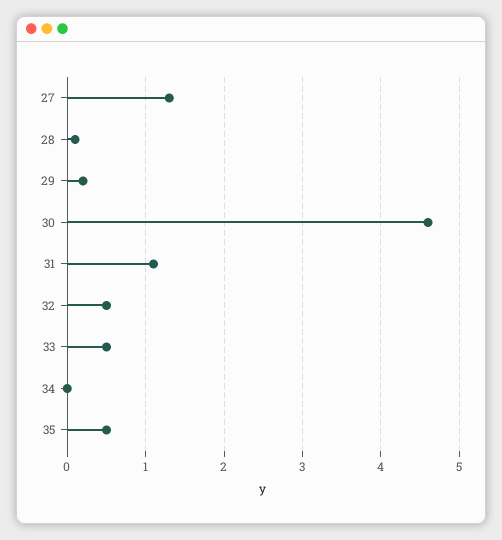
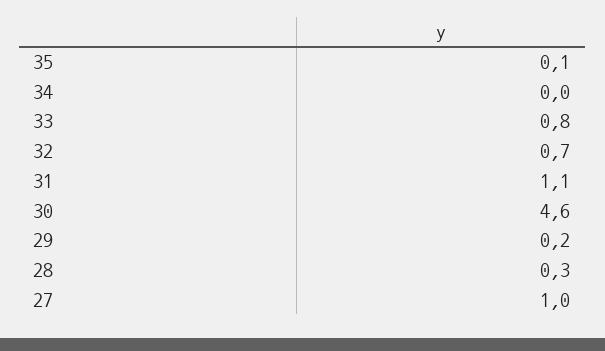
  {
-   "27": 1.3,
+   "27": 1,
-   "28": 0.1,
+   "28": 0.3,
    "29": 0.2,
    "30": 4.6,
    "31": 1.1,
-   "32": 0.5,
+   "32": 0.7,
-   "33": 0.5,
+   "33": 0.8,
    "34": 0,
-   "35": 0.5
+   "35": 0.1
  }

